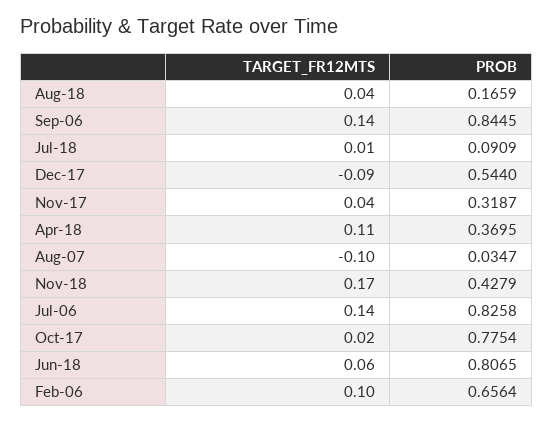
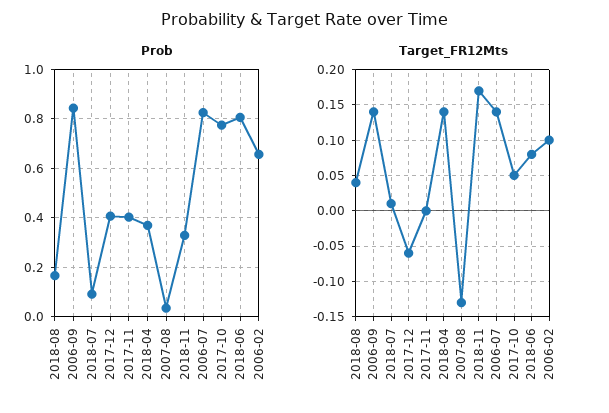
  {
    "TARGET_FR12MTS": {
      "Aug-18": 0.04,
      "Sep-06": 0.14,
      "Jul-18": 0.01,
-     "Dec-17": -0.09,
+     "Dec-17": -0.06,
-     "Nov-17": 0.04,
+     "Nov-17": 0,
-     "Apr-18": 0.11,
+     "Apr-18": 0.14,
-     "Aug-07": -0.1,
+     "Aug-07": -0.13,
      "Nov-18": 0.17,
      "Jul-06": 0.14,
-     "Oct-17": 0.02,
+     "Oct-17": 0.05,
-     "Jun-18": 0.06,
+     "Jun-18": 0.08,
      "Feb-06": 0.1
    },
    "PROB": {
      "Aug-18": 0.1659,
      "Sep-06": 0.8445,
      "Jul-18": 0.0909,
-     "Dec-17": 0.544,
+     "Dec-17": 0.4,
-     "Nov-17": 0.3187,
+     "Nov-17": 0.4,
      "Apr-18": 0.3695,
      "Aug-07": 0.0347,
-     "Nov-18": 0.4279,
+     "Nov-18": 0.325,
      "Jul-06": 0.8258,
      "Oct-17": 0.7754,
      "Jun-18": 0.8065,
      "Feb-06": 0.6564
    }
  }

